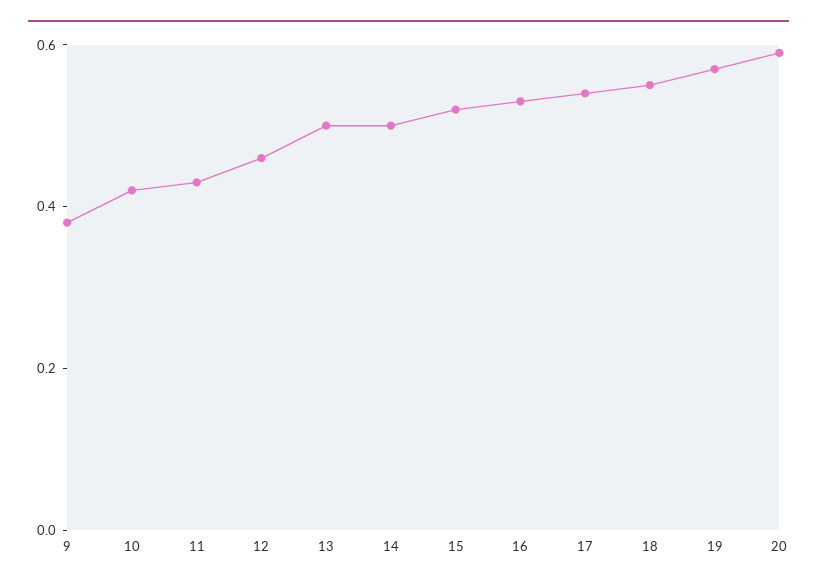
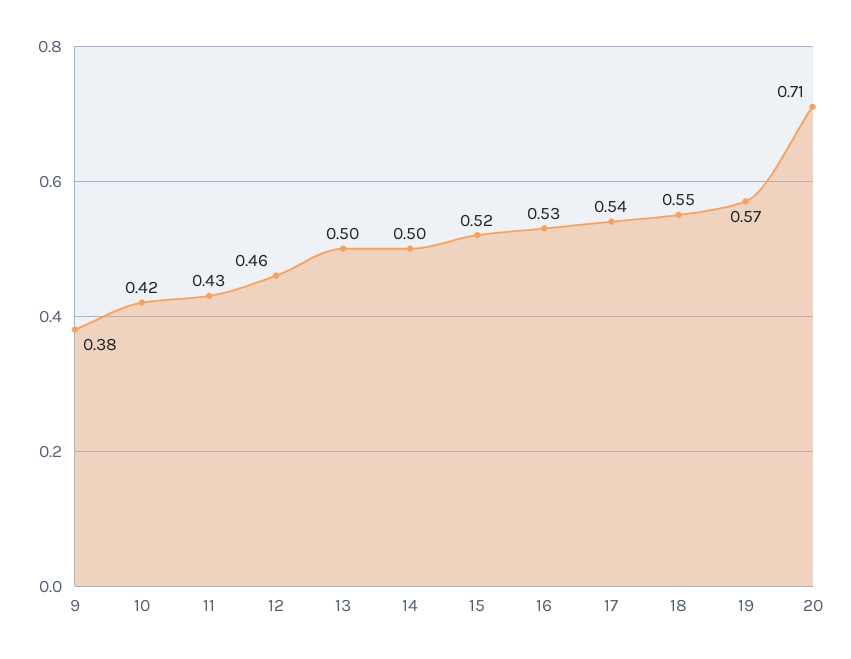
  {
    "9": 0.38,
    "10": 0.42,
    "11": 0.43,
    "12": 0.46,
    "13": 0.5,
    "14": 0.5,
    "15": 0.52,
    "16": 0.53,
    "17": 0.54,
    "18": 0.55,
    "19": 0.57,
-   "20": 0.6
+   "20": 0.71
  }

